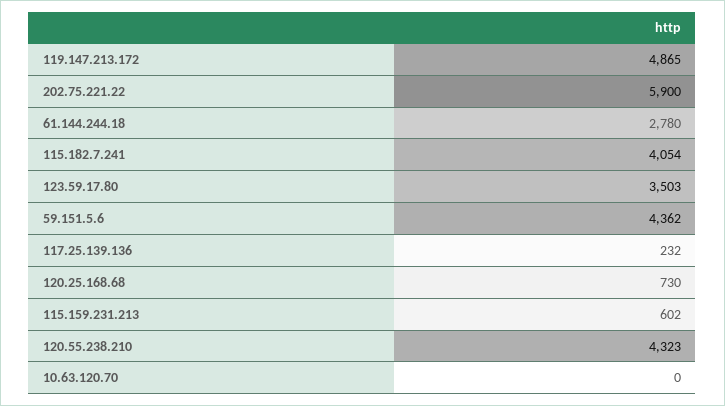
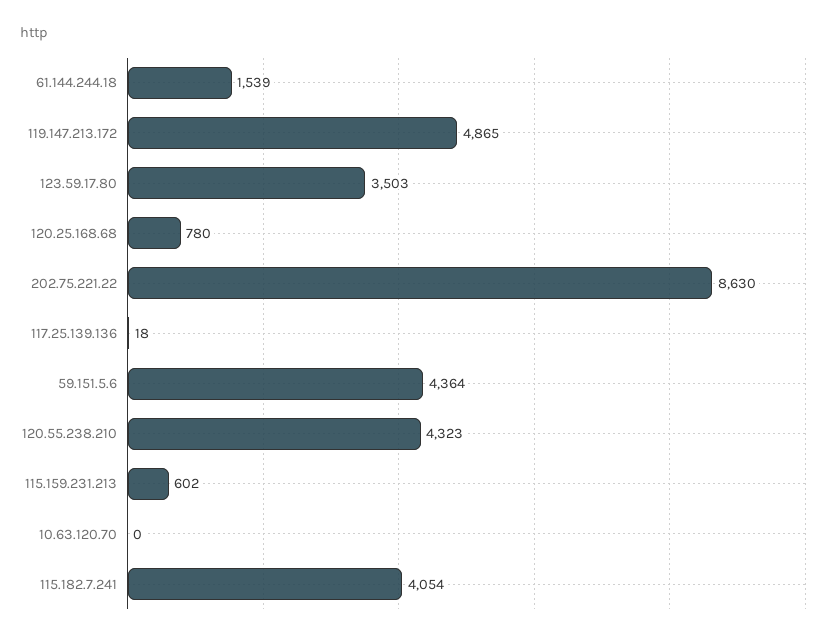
  {
    "119.147.213.172": 4865,
-   "202.75.221.22": 5900,
+   "202.75.221.22": 8630,
-   "61.144.244.18": 2780,
+   "61.144.244.18": 1539,
    "115.182.7.241": 4054,
    "123.59.17.80": 3503,
-   "59.151.5.6": 4362,
+   "59.151.5.6": 4364,
-   "117.25.139.136": 232,
+   "117.25.139.136": 18,
-   "120.25.168.68": 730,
+   "120.25.168.68": 780,
    "115.159.231.213": 602,
    "120.55.238.210": 4323,
    "10.63.120.70": 0
  }

